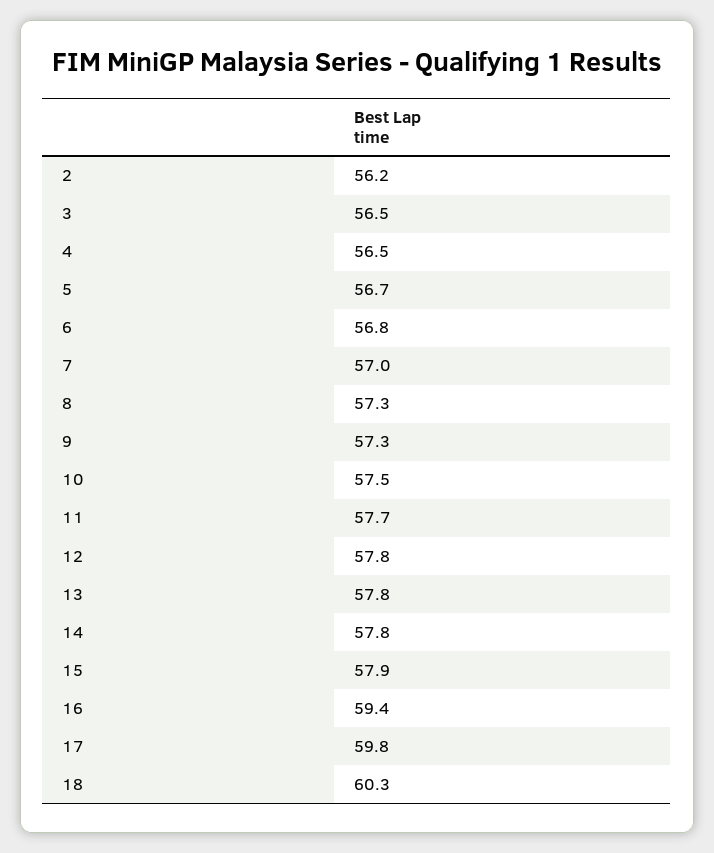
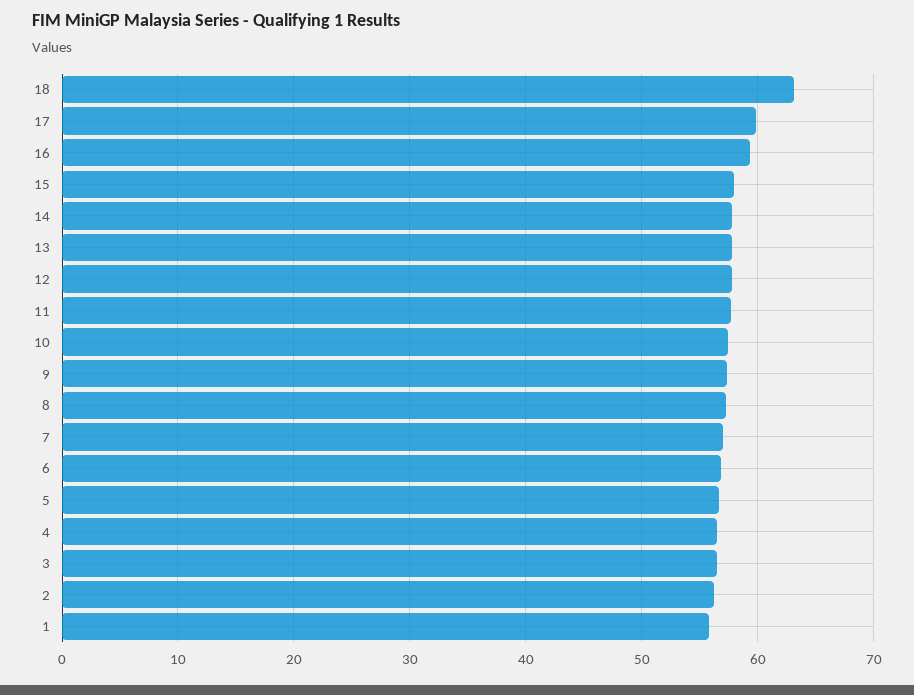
  {
    "2": 56.2,
    "3": 56.5,
    "4": 56.5,
    "5": 56.7,
    "6": 56.8,
    "7": 57,
    "8": 57.3,
    "9": 57.3,
    "10": 57.5,
    "11": 57.7,
    "12": 57.8,
    "13": 57.8,
    "14": 57.8,
    "15": 57.9,
    "16": 59.4,
    "17": 59.8,
-   "18": 60.3
+   "18": 63,
+   "1": 56
  }

